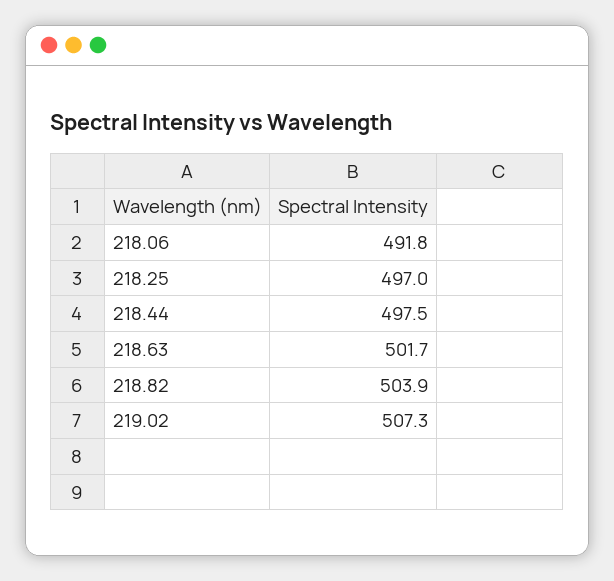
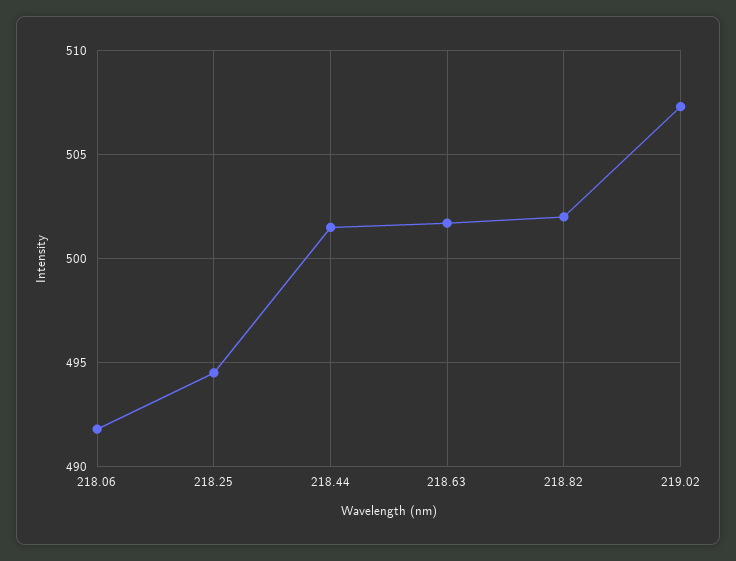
  {
    "218.06": 491.8,
-   "218.25": 497,
+   "218.25": 494.5,
-   "218.44": 497.5,
+   "218.44": 501.5,
    "218.63": 501.7,
-   "218.82": 503.9,
+   "218.82": 502,
    "219.02": 507.3
  }

